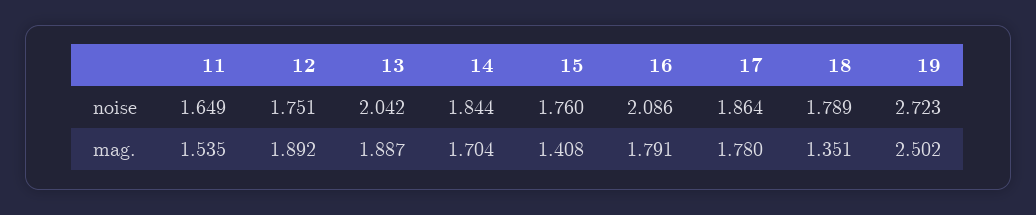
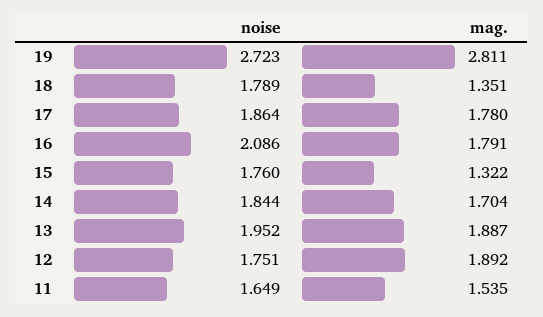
  {
    "11": {
      "noise": 1.649,
      "mag.": 1.535
    },
    "12": {
      "noise": 1.751,
      "mag.": 1.892
    },
    "13": {
-     "noise": 2.042,
+     "noise": 1.952,
      "mag.": 1.887
    },
    "14": {
      "noise": 1.844,
      "mag.": 1.704
    },
    "15": {
      "noise": 1.76,
-     "mag.": 1.408
+     "mag.": 1.322
    },
    "16": {
      "noise": 2.086,
      "mag.": 1.791
    },
    "17": {
      "noise": 1.864,
      "mag.": 1.78
    },
    "18": {
      "noise": 1.789,
      "mag.": 1.351
    },
    "19": {
      "noise": 2.723,
-     "mag.": 2.502
+     "mag.": 2.811
    }
  }

